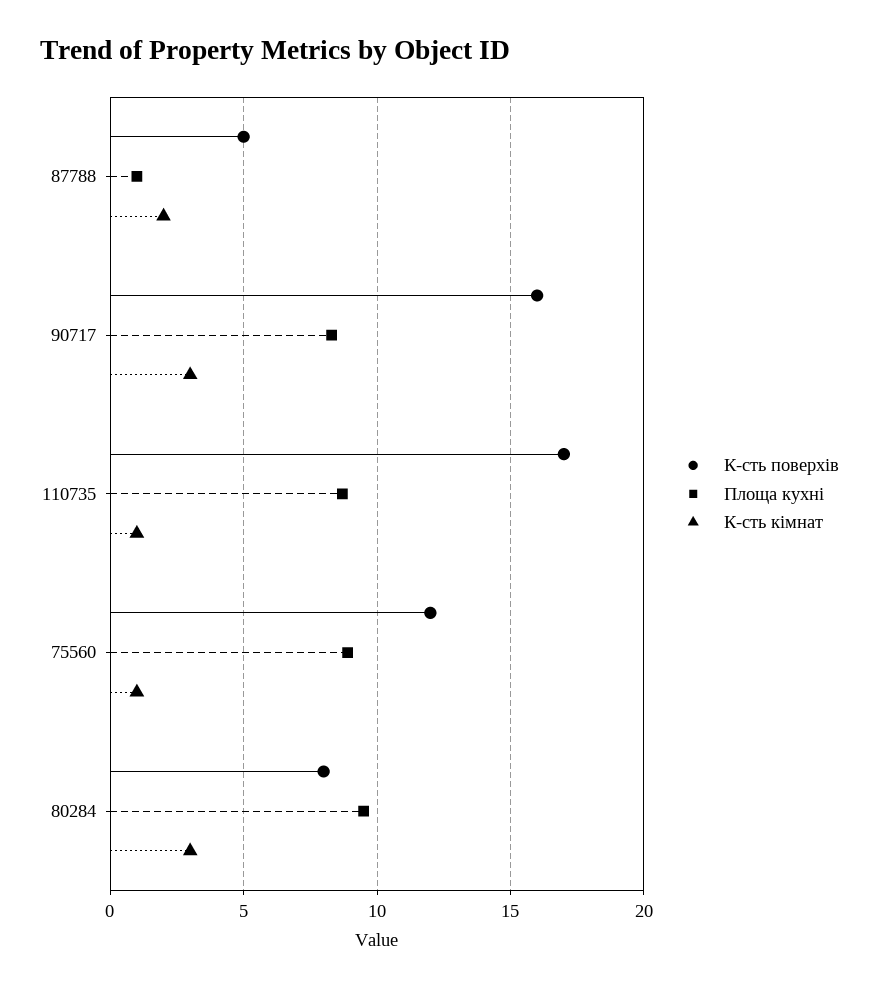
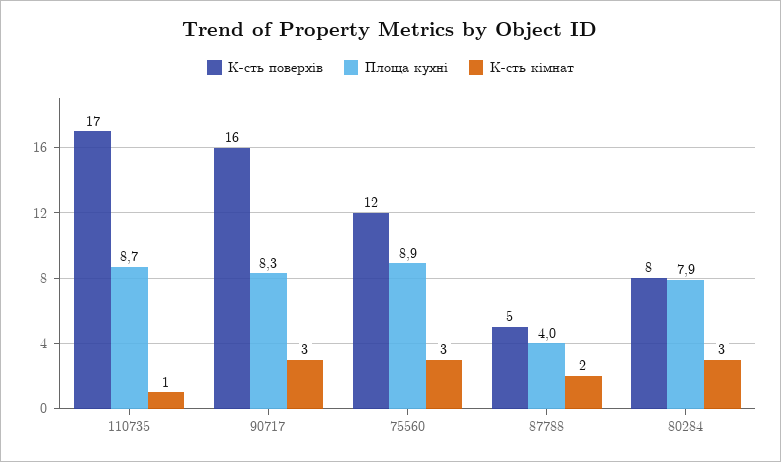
  {
    "К-сть поверхів": {
      "87788": 5,
      "90717": 16,
      "110735": 17,
      "75560": 12,
      "80284": 8
    },
    "Площа кухні": {
-     "87788": 1,
+     "87788": 4,
      "90717": 8.3,
      "110735": 8.7,
      "75560": 8.9,
-     "80284": 9.5
+     "80284": 7.9
    },
    "К-сть кімнат": {
      "87788": 2,
      "90717": 3,
      "110735": 1,
-     "75560": 1,
+     "75560": 3,
      "80284": 3
    }
  }

